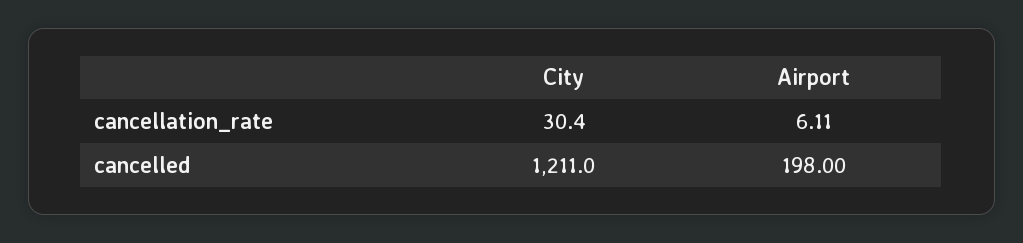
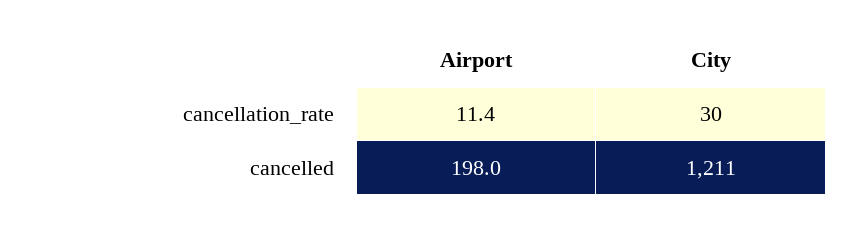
  {
    "City": {
      "cancellation_rate": 30.4,
      "cancelled": 1211
    },
    "Airport": {
-     "cancellation_rate": 6.11,
+     "cancellation_rate": 11.4,
      "cancelled": 198
    }
  }

